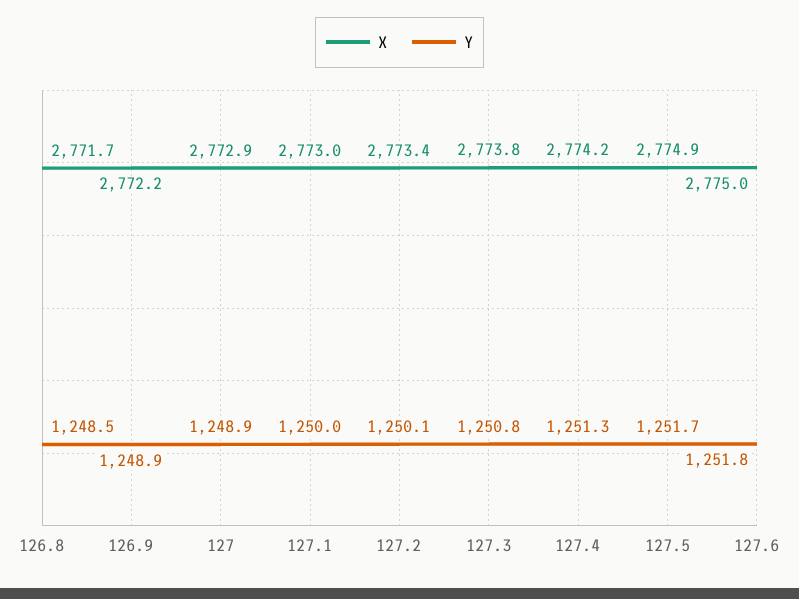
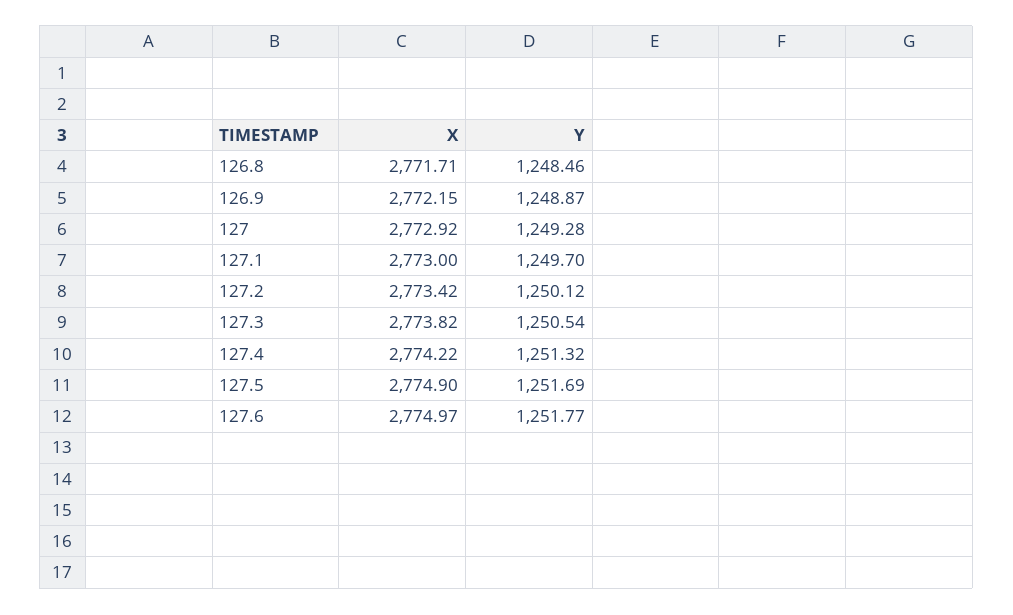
  {
    "X": {
      "126.8": 2771.71,
      "126.9": 2772.15,
      "127": 2772.92,
      "127.1": 2773,
      "127.2": 2773.42,
      "127.3": 2773.82,
      "127.4": 2774.22,
      "127.5": 2774.9,
      "127.6": 2774.97
    },
    "Y": {
      "126.8": 1248.46,
      "126.9": 1248.87,
-     "127": 1248.9,
+     "127": 1249.28,
-     "127.1": 1250,
+     "127.1": 1249.7,
      "127.2": 1250.12,
-     "127.3": 1250.8,
+     "127.3": 1250.54,
      "127.4": 1251.32,
      "127.5": 1251.69,
      "127.6": 1251.77
    }
  }

